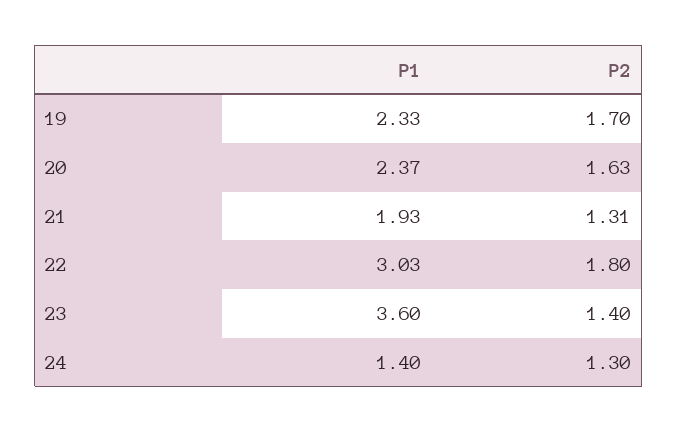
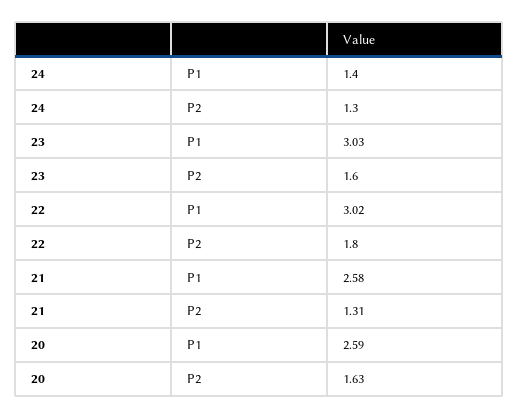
  {
    "P1": {
-     "19": 2.33,
-     "20": 2.37,
+     "20": 2.59,
-     "21": 1.93,
+     "21": 2.58,
-     "22": 3.03,
+     "22": 3.02,
-     "23": 3.6,
+     "23": 3.03,
      "24": 1.4
    },
    "P2": {
-     "19": 1.7,
      "20": 1.63,
      "21": 1.31,
      "22": 1.8,
-     "23": 1.4,
+     "23": 1.6,
      "24": 1.3
    }
  }

